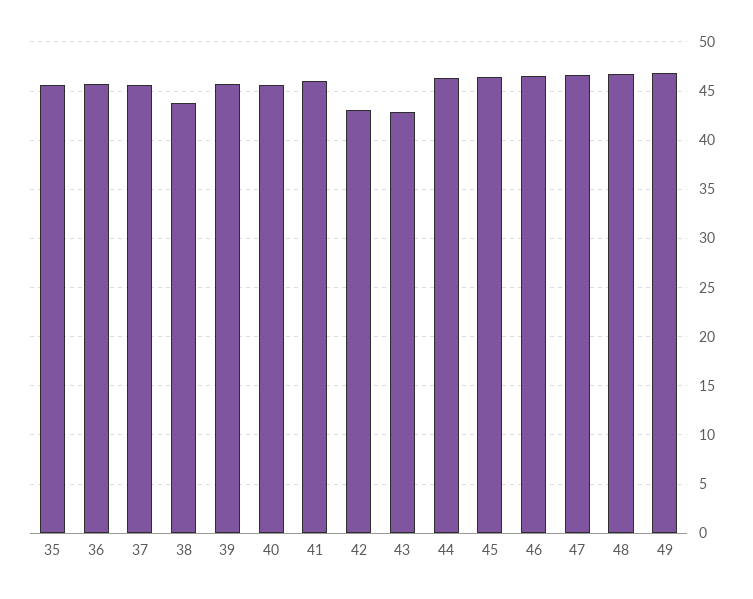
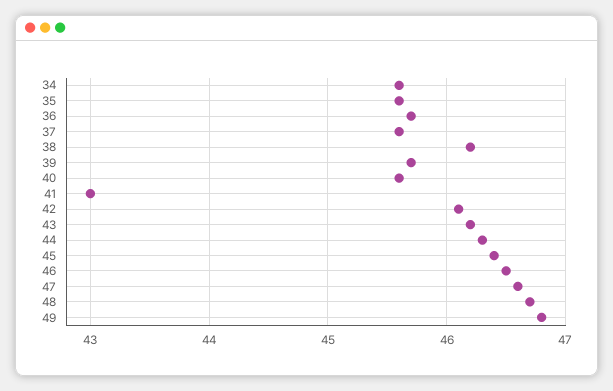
  {
    "35": 45.6,
    "36": 45.7,
    "37": 45.6,
-   "38": 44,
+   "38": 46.2,
    "39": 45.7,
    "40": 45.6,
-   "41": 46,
+   "41": 43,
-   "42": 43,
+   "42": 46.1,
-   "43": 43,
+   "43": 46.2,
    "44": 46.3,
    "45": 46.4,
    "46": 46.5,
    "47": 46.6,
    "48": 46.7,
-   "49": 46.8
+   "49": 46.8,
+   "34": 45.6
  }

